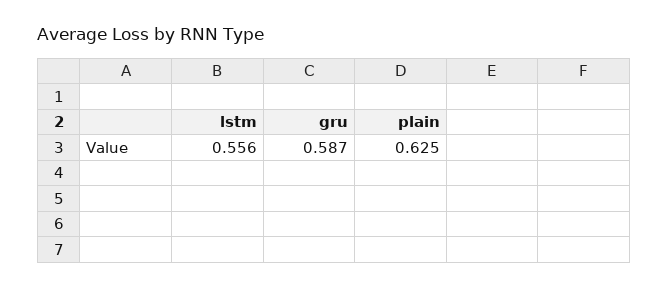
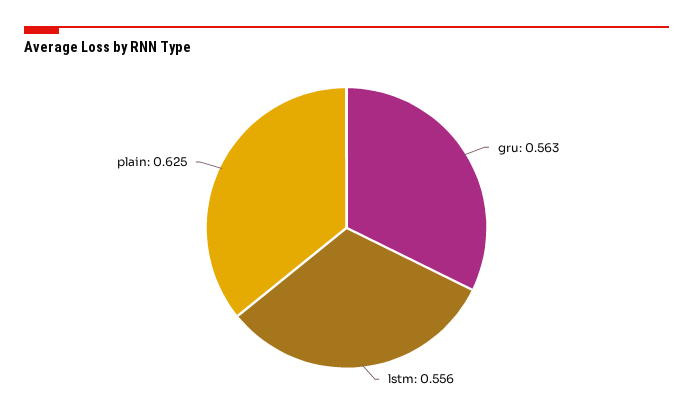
  {
    "lstm": 0.556,
-   "gru": 0.587,
+   "gru": 0.563,
    "plain": 0.625
  }

